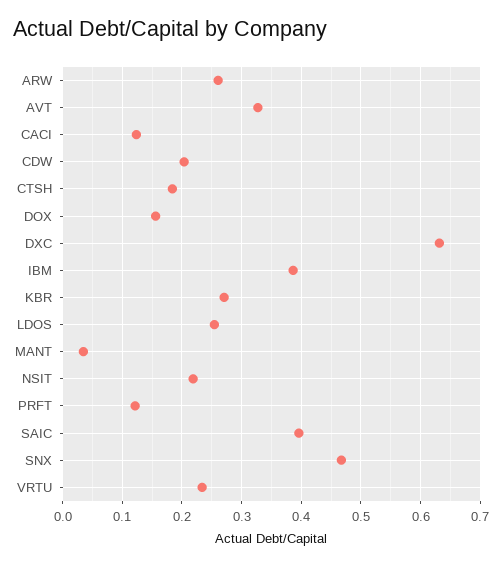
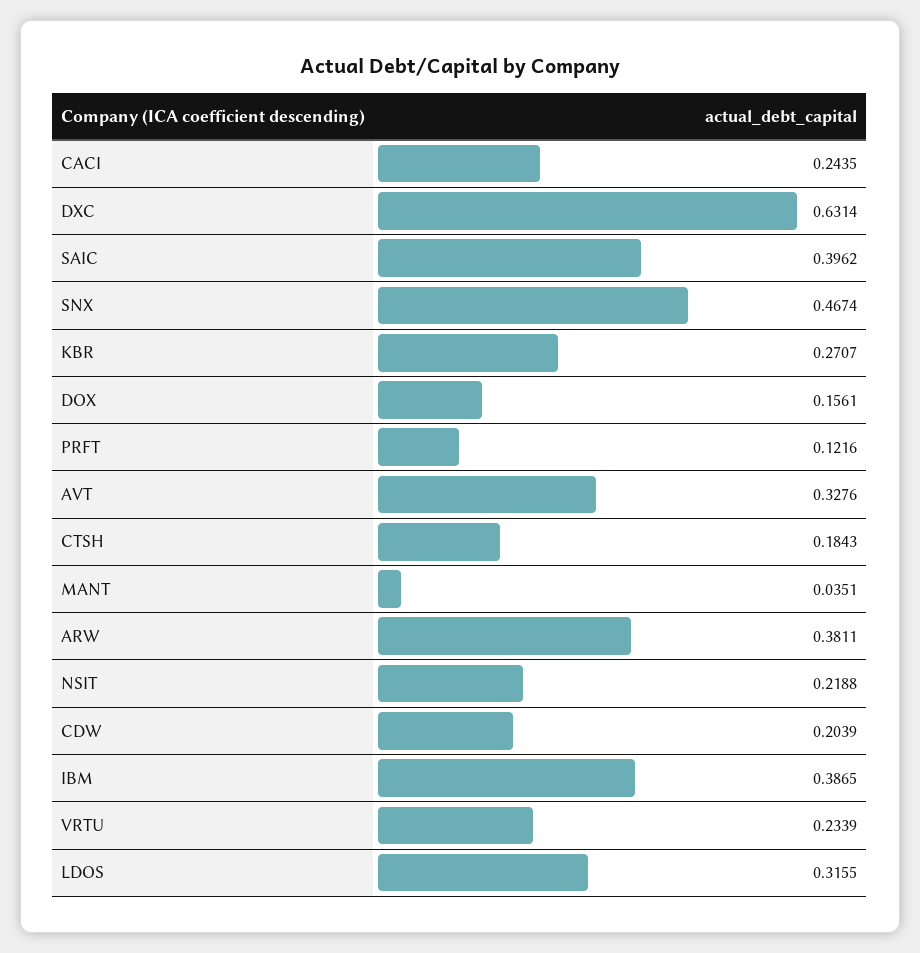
  {
-   "ARW": 0.26,
+   "ARW": 0.3811,
    "AVT": 0.3276,
-   "CACI": 0.12,
+   "CACI": 0.2435,
    "CDW": 0.2039,
    "CTSH": 0.1843,
    "DOX": 0.1561,
    "DXC": 0.6314,
    "IBM": 0.3865,
    "KBR": 0.2707,
-   "LDOS": 0.26,
+   "LDOS": 0.3155,
    "MANT": 0.0351,
    "NSIT": 0.2188,
    "PRFT": 0.1216,
    "SAIC": 0.3962,
    "SNX": 0.4674,
    "VRTU": 0.2339
  }

